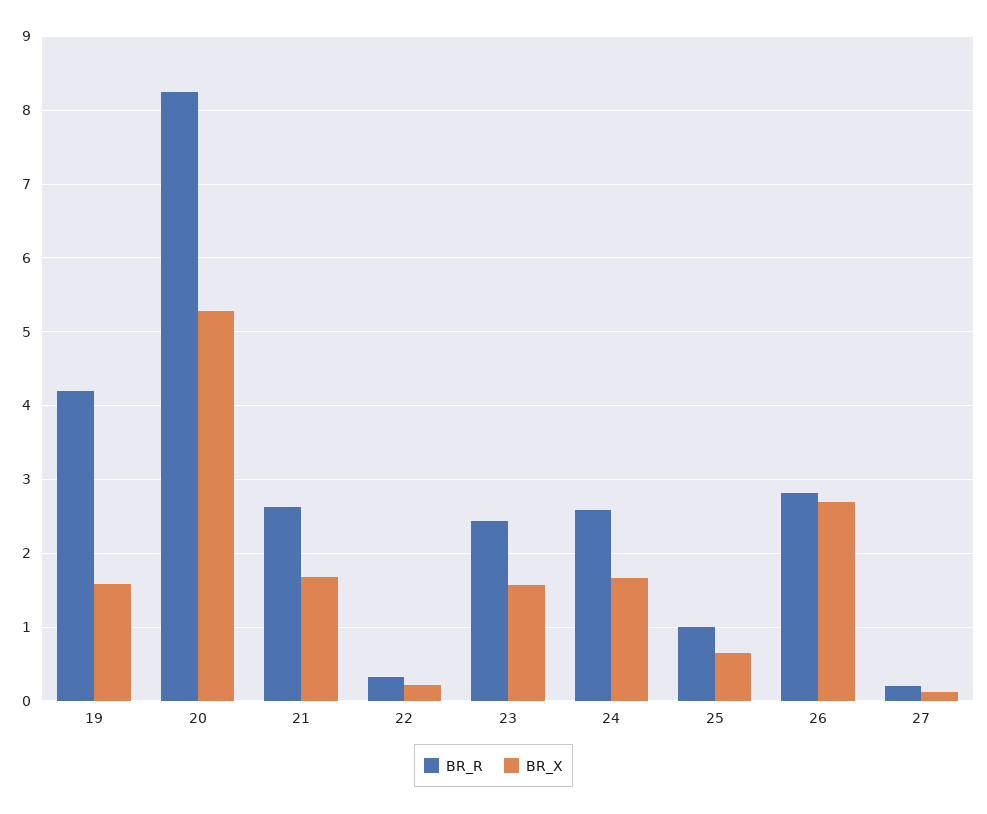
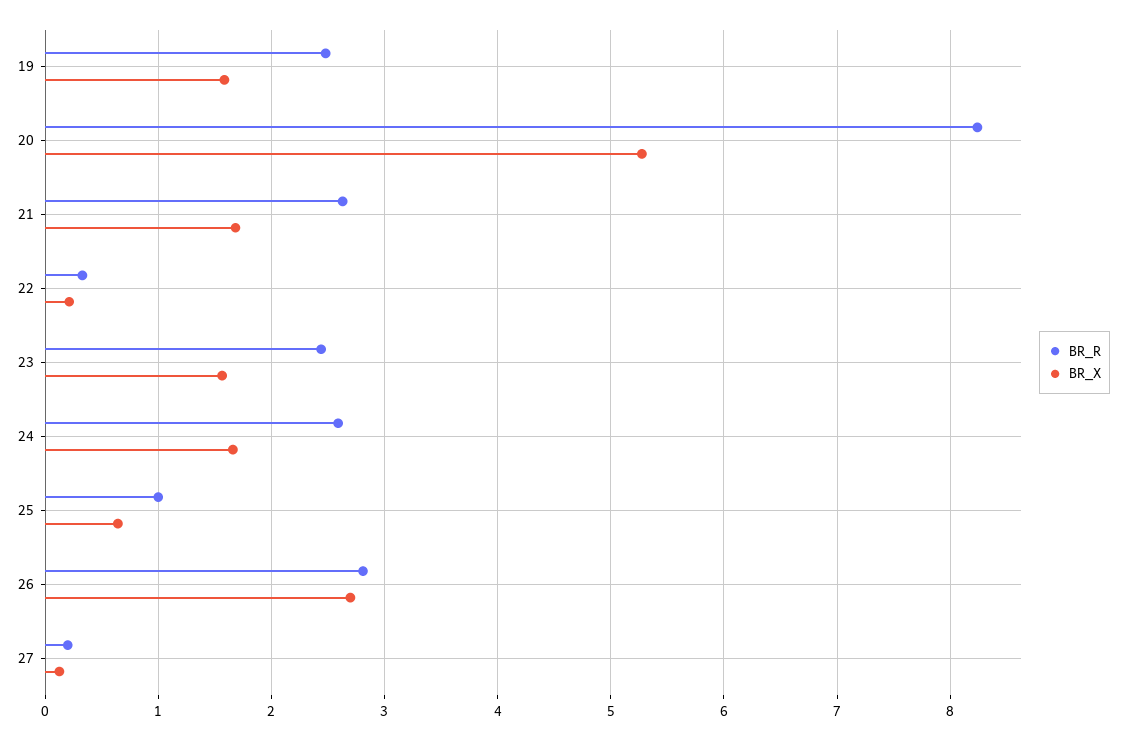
  {
    "BR_R": {
-     "19": 4.2,
+     "19": 2.5,
      "20": 8.2,
      "21": 2.6,
      "22": 0.3,
      "23": 2.4,
      "24": 2.6,
      "25": 1,
      "26": 2.8,
      "27": 0.2
    },
    "BR_X": {
      "19": 1.6,
      "20": 5.3,
      "21": 1.7,
      "22": 0.2,
      "23": 1.6,
      "24": 1.7,
      "25": 0.6,
      "26": 2.7,
      "27": 0.1
    }
  }

